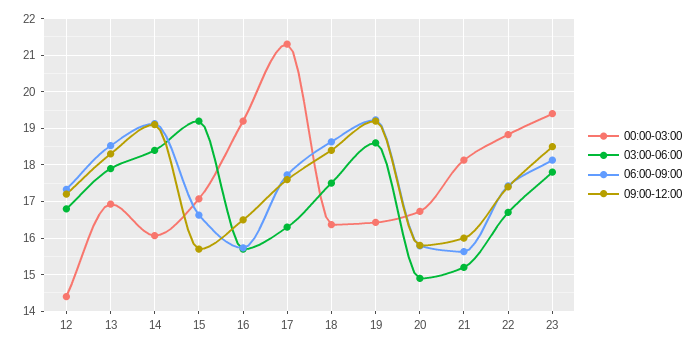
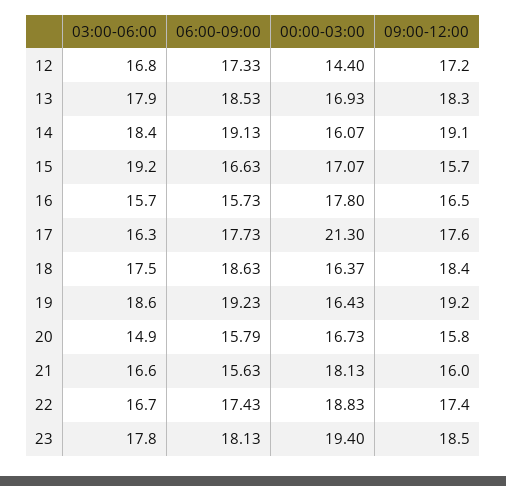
  {
    "00:00-03:00": {
      "12": 14.4,
      "13": 16.93,
      "14": 16.07,
      "15": 17.07,
-     "16": 19.2,
+     "16": 17.8,
      "17": 21.3,
      "18": 16.37,
      "19": 16.43,
      "20": 16.73,
      "21": 18.13,
      "22": 18.83,
      "23": 19.4
    },
    "03:00-06:00": {
      "12": 16.8,
      "13": 17.9,
      "14": 18.4,
      "15": 19.2,
      "16": 15.7,
      "17": 16.3,
      "18": 17.5,
      "19": 18.6,
      "20": 14.9,
-     "21": 15.2,
+     "21": 16.6,
      "22": 16.7,
      "23": 17.8
    },
    "06:00-09:00": {
      "12": 17.33,
      "13": 18.53,
      "14": 19.13,
      "15": 16.63,
      "16": 15.73,
      "17": 17.73,
      "18": 18.63,
      "19": 19.23,
      "20": 15.79,
      "21": 15.63,
      "22": 17.43,
      "23": 18.13
    },
    "09:00-12:00": {
      "12": 17.2,
      "13": 18.3,
      "14": 19.1,
      "15": 15.7,
      "16": 16.5,
      "17": 17.6,
      "18": 18.4,
      "19": 19.2,
      "20": 15.8,
      "21": 16,
      "22": 17.4,
      "23": 18.5
    }
  }

